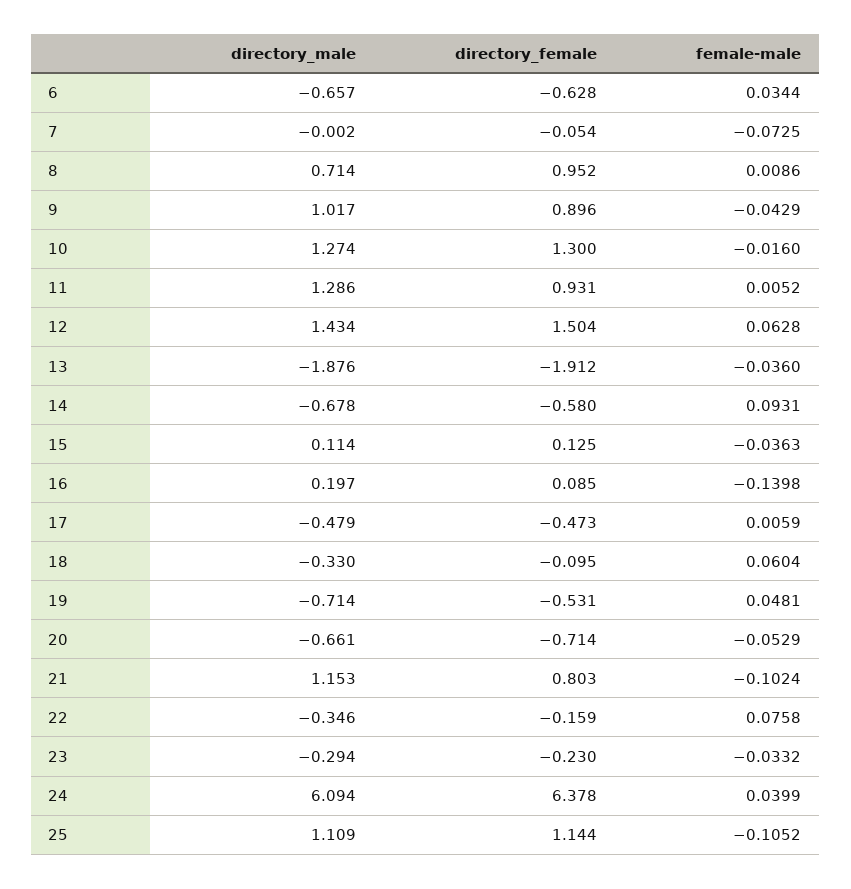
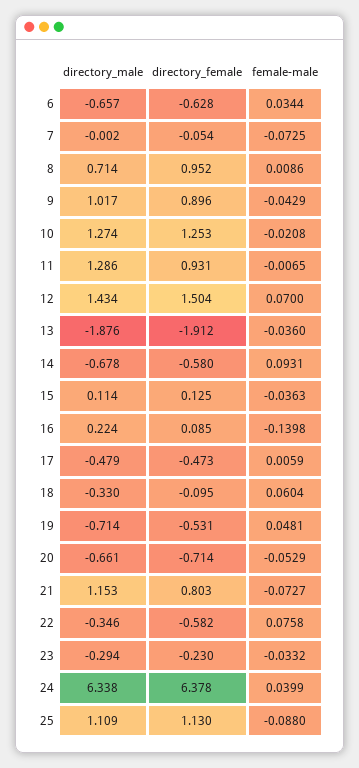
  {
    "directory_male": {
      "6": -0.657,
      "7": -0.002,
      "8": 0.714,
      "9": 1.017,
      "10": 1.274,
      "11": 1.286,
      "12": 1.434,
      "13": -1.876,
      "14": -0.678,
      "15": 0.114,
-     "16": 0.197,
+     "16": 0.224,
      "17": -0.479,
      "18": -0.33,
      "19": -0.714,
      "20": -0.661,
      "21": 1.153,
      "22": -0.346,
      "23": -0.294,
-     "24": 6.094,
+     "24": 6.338,
      "25": 1.109
    },
    "directory_female": {
      "6": -0.628,
      "7": -0.054,
      "8": 0.952,
      "9": 0.896,
-     "10": 1.3,
+     "10": 1.253,
      "11": 0.931,
      "12": 1.504,
      "13": -1.912,
      "14": -0.58,
      "15": 0.125,
      "16": 0.085,
      "17": -0.473,
      "18": -0.095,
      "19": -0.531,
      "20": -0.714,
      "21": 0.803,
-     "22": -0.159,
+     "22": -0.582,
      "23": -0.23,
      "24": 6.378,
-     "25": 1.144
+     "25": 1.13
    },
    "female-male": {
      "6": 0.0344,
      "7": -0.0725,
      "8": 0.0086,
      "9": -0.0429,
-     "10": -0.016,
+     "10": -0.0208,
-     "11": 0.0052,
+     "11": -0.0065,
-     "12": 0.0628,
+     "12": 0.07,
      "13": -0.036,
      "14": 0.0931,
      "15": -0.0363,
      "16": -0.1398,
      "17": 0.0059,
      "18": 0.0604,
      "19": 0.0481,
      "20": -0.0529,
-     "21": -0.1024,
+     "21": -0.0727,
      "22": 0.0758,
      "23": -0.0332,
      "24": 0.0399,
-     "25": -0.1052
+     "25": -0.088
    }
  }

